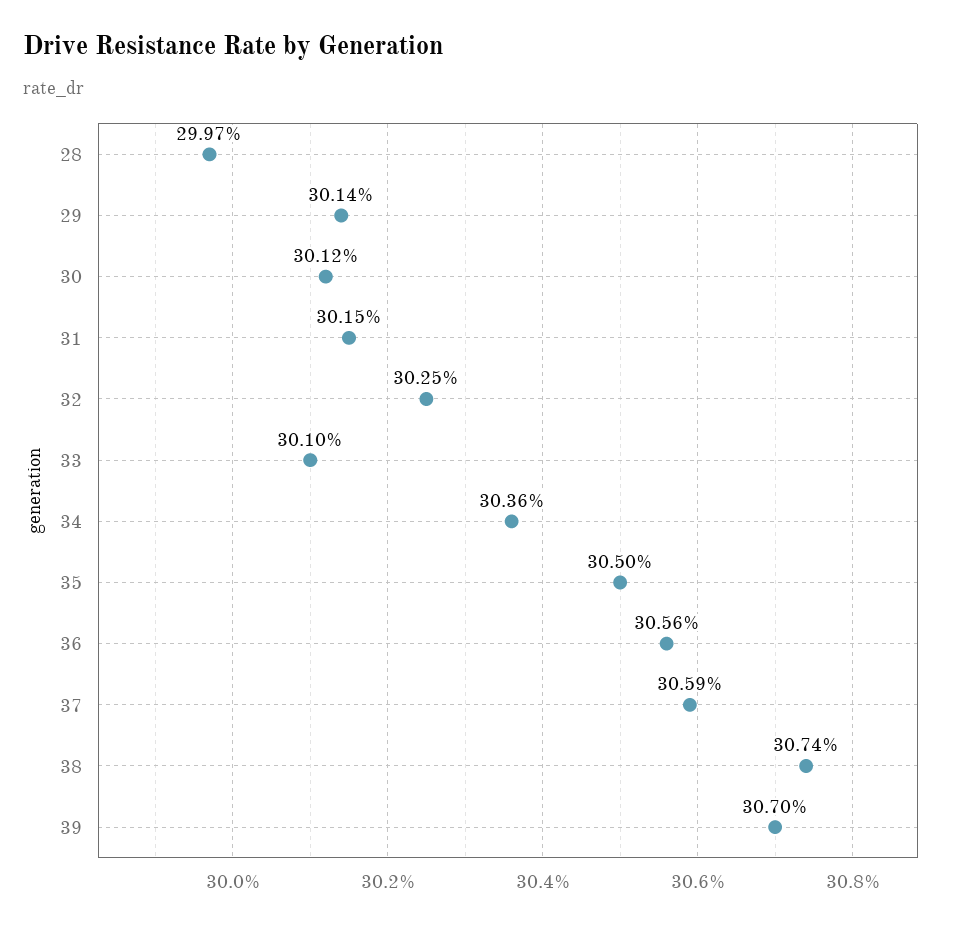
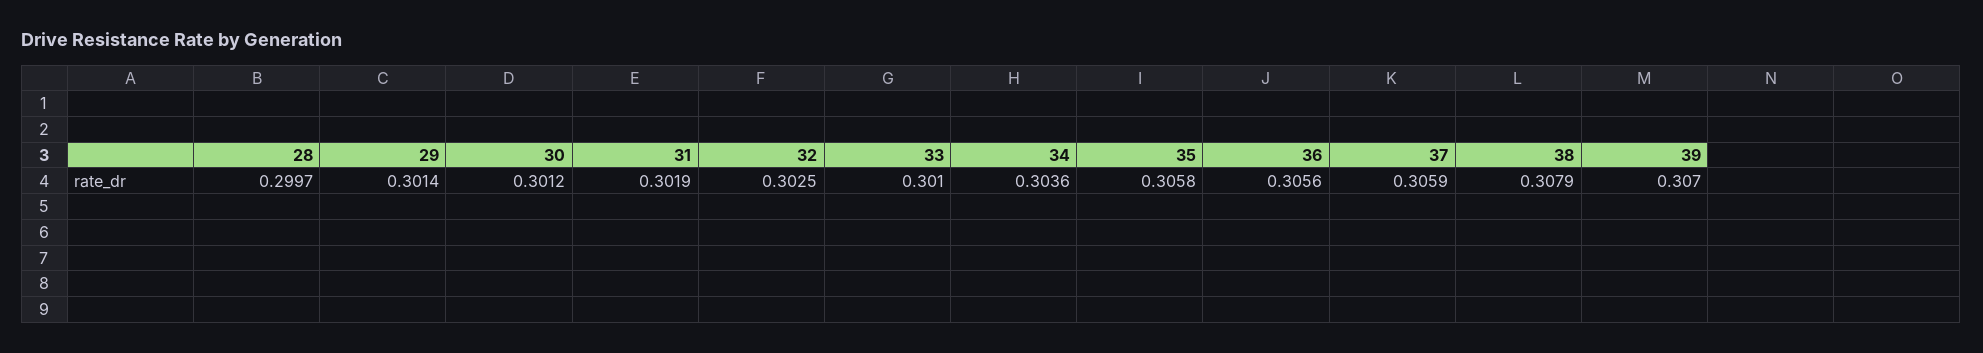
  {
    "28": 0.2997,
    "29": 0.3014,
    "30": 0.3012,
-   "31": 0.3015,
+   "31": 0.3019,
    "32": 0.3025,
    "33": 0.301,
    "34": 0.3036,
-   "35": 0.305,
+   "35": 0.3058,
    "36": 0.3056,
    "37": 0.3059,
-   "38": 0.3074,
+   "38": 0.3079,
    "39": 0.307
  }

